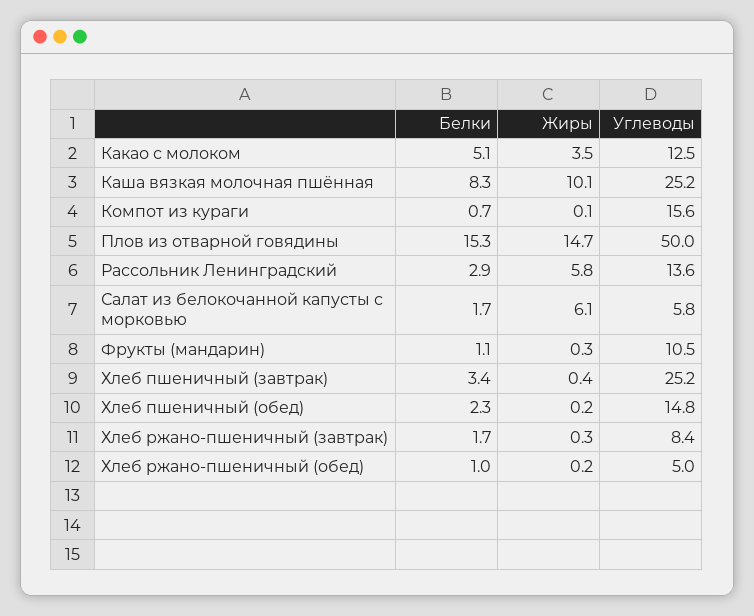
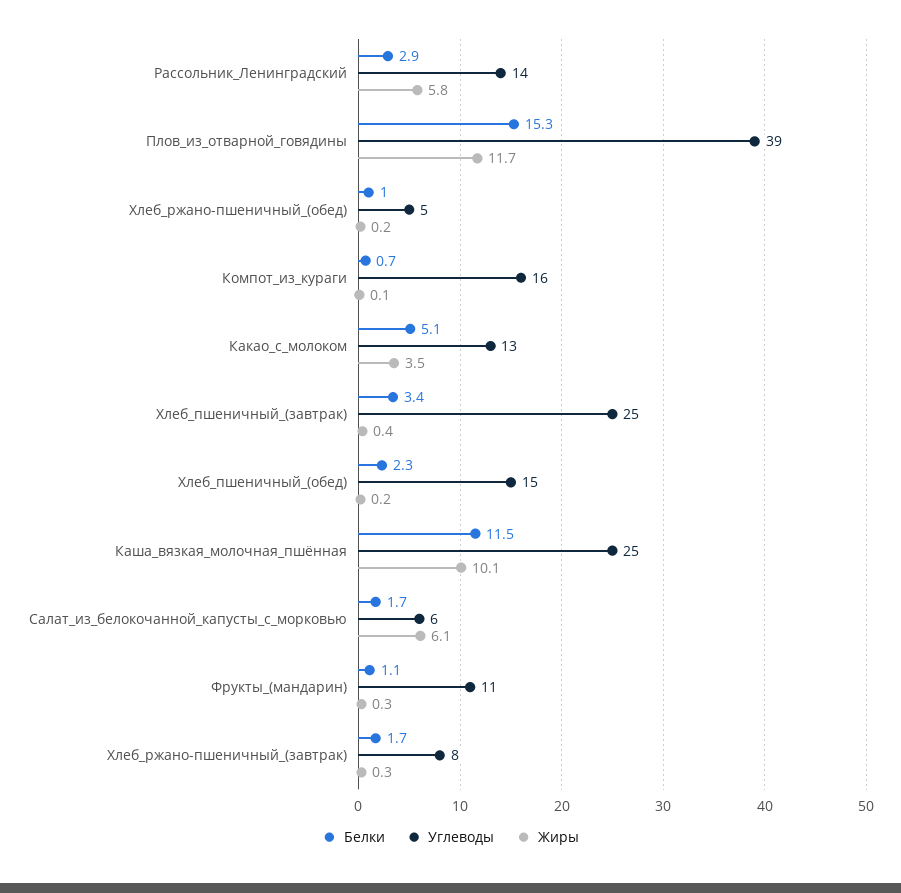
  {
    "Белки": {
      "Какао с молоком": 5.1,
-     "Каша вязкая молочная пшённая": 8.3,
+     "Каша вязкая молочная пшённая": 11.5,
      "Компот из кураги": 0.7,
      "Плов из отварной говядины": 15.3,
      "Рассольник Ленинградский": 2.9,
      "Салат из белокочанной капусты с морковью": 1.7,
      "Фрукты (мандарин)": 1.1,
      "Хлеб пшеничный (завтрак)": 3.4,
      "Хлеб пшеничный (обед)": 2.3,
      "Хлеб ржано-пшеничный (завтрак)": 1.7,
      "Хлеб ржано-пшеничный (обед)": 1
    },
    "Жиры": {
      "Какао с молоком": 3.5,
      "Каша вязкая молочная пшённая": 10.1,
      "Компот из кураги": 0.1,
-     "Плов из отварной говядины": 14.7,
+     "Плов из отварной говядины": 11.7,
      "Рассольник Ленинградский": 5.8,
      "Салат из белокочанной капусты с морковью": 6.1,
      "Фрукты (мандарин)": 0.3,
      "Хлеб пшеничный (завтрак)": 0.4,
      "Хлеб пшеничный (обед)": 0.2,
      "Хлеб ржано-пшеничный (завтрак)": 0.3,
      "Хлеб ржано-пшеничный (обед)": 0.2
    },
    "Углеводы": {
      "Какао с молоком": 12.5,
      "Каша вязкая молочная пшённая": 25.2,
      "Компот из кураги": 15.6,
-     "Плов из отварной говядины": 50,
+     "Плов из отварной говядины": 39,
      "Рассольник Ленинградский": 13.6,
      "Салат из белокочанной капусты с морковью": 5.8,
      "Фрукты (мандарин)": 10.5,
      "Хлеб пшеничный (завтрак)": 25.2,
      "Хлеб пшеничный (обед)": 14.8,
      "Хлеб ржано-пшеничный (завтрак)": 8.4,
      "Хлеб ржано-пшеничный (обед)": 5
    }
  }

